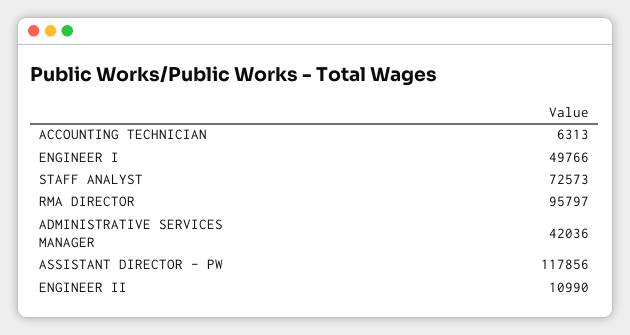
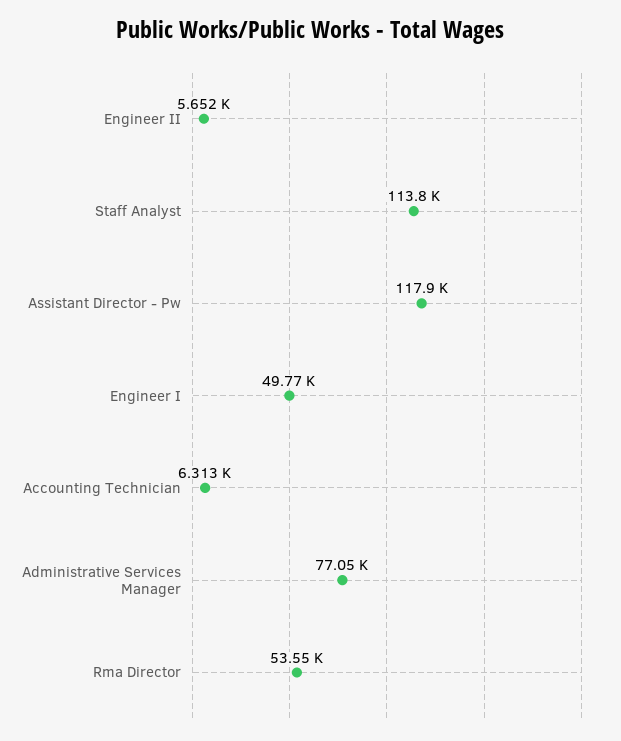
  {
    "ACCOUNTING TECHNICIAN": 6313,
    "ENGINEER I": 49766,
-   "STAFF ANALYST": 72573,
+   "STAFF ANALYST": 113800,
-   "RMA DIRECTOR": 95797,
+   "RMA DIRECTOR": 53550,
-   "ADMINISTRATIVE SERVICES MANAGER": 42036,
+   "ADMINISTRATIVE SERVICES MANAGER": 77050,
    "ASSISTANT DIRECTOR - PW": 117856,
-   "ENGINEER II": 10990
+   "ENGINEER II": 5652
  }

